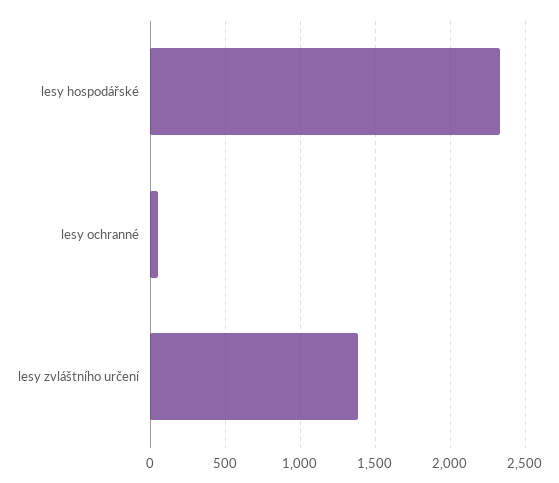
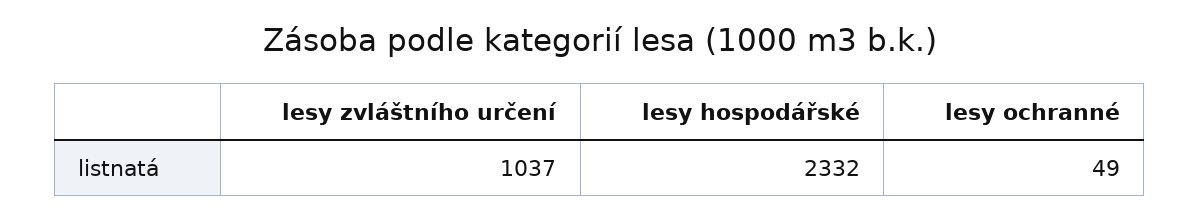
  {
    "lesy hospodářské": 2332,
    "lesy ochranné": 49,
-   "lesy zvláštního určení": 1400
+   "lesy zvláštního určení": 1037
  }

